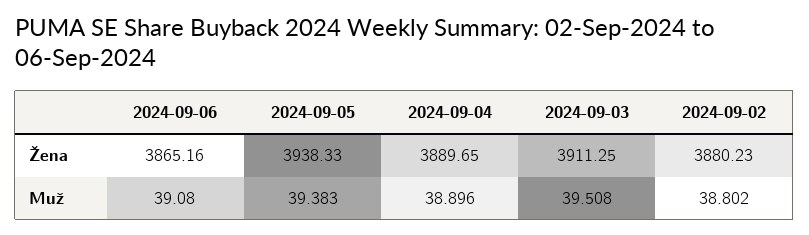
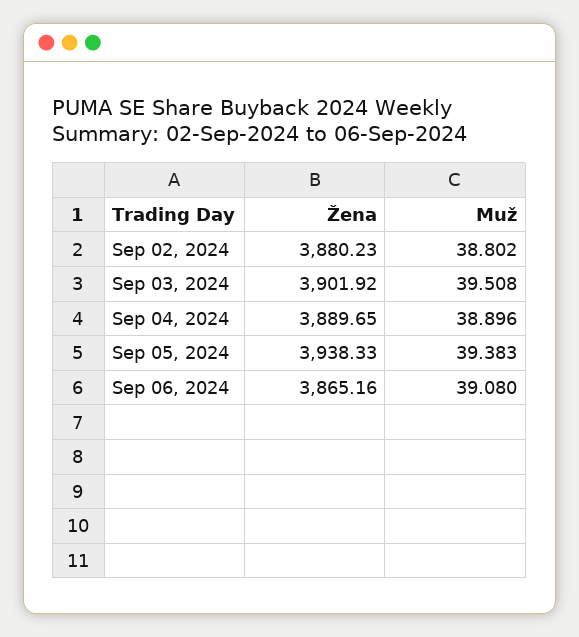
  {
    "2024-09-06": {
      "Žena": 3865.16,
      "Muž": 39.08
    },
    "2024-09-05": {
      "Žena": 3938.33,
      "Muž": 39.383
    },
    "2024-09-04": {
      "Žena": 3889.65,
      "Muž": 38.896
    },
    "2024-09-03": {
-     "Žena": 3911.25,
+     "Žena": 3901.92,
      "Muž": 39.508
    },
    "2024-09-02": {
      "Žena": 3880.23,
      "Muž": 38.802
    }
  }

